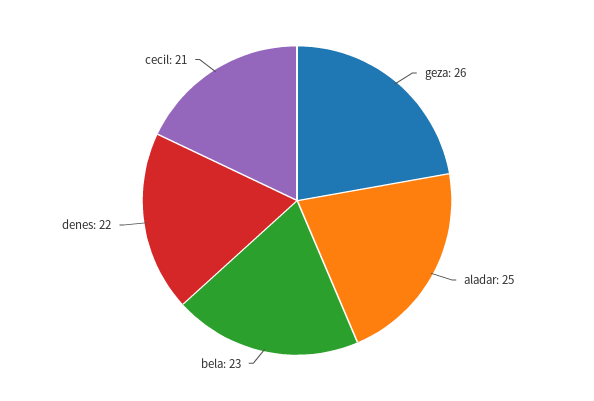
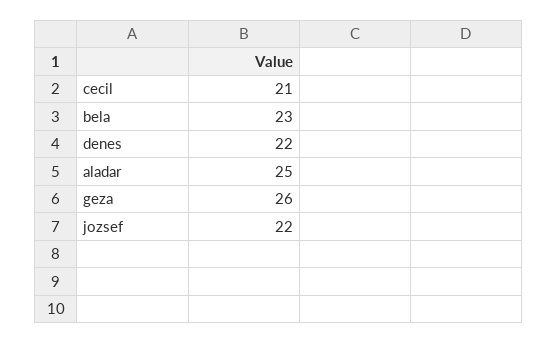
  {
    "geza": 26,
    "aladar": 25,
    "bela": 23,
    "denes": 22,
-   "cecil": 21
+   "cecil": 21,
+   "jozsef": 22
  }

